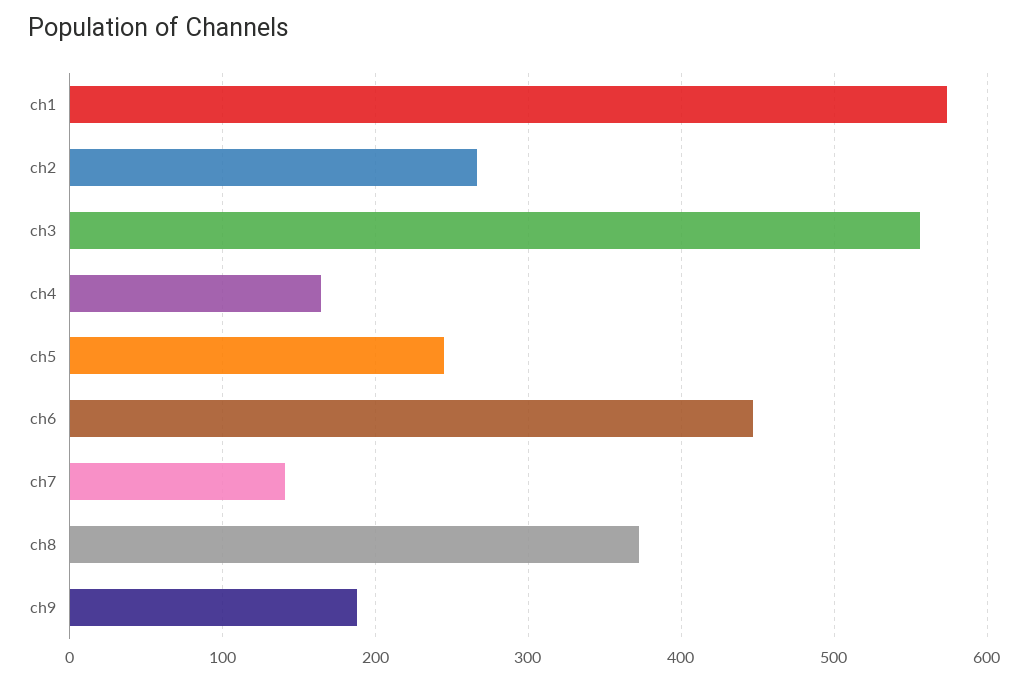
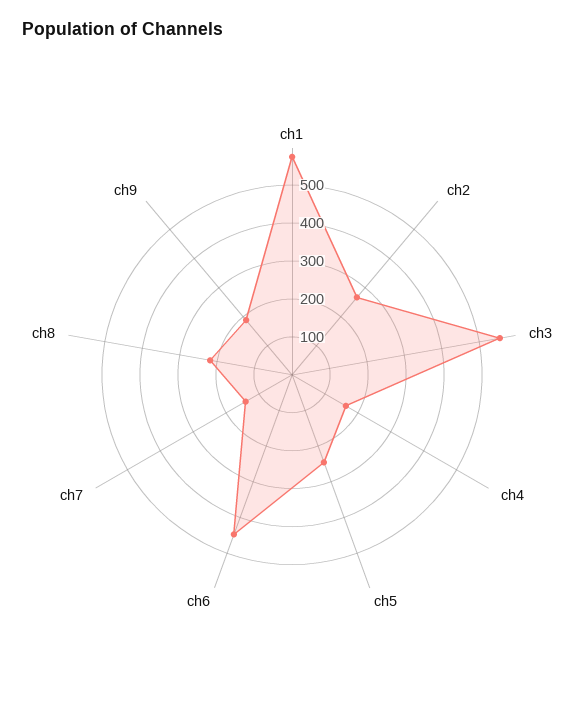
  {
    "ch1": 570,
    "ch2": 270,
    "ch3": 560,
    "ch4": 160,
    "ch5": 250,
    "ch6": 450,
    "ch7": 140,
-   "ch8": 370,
+   "ch8": 225,
    "ch9": 190
  }

